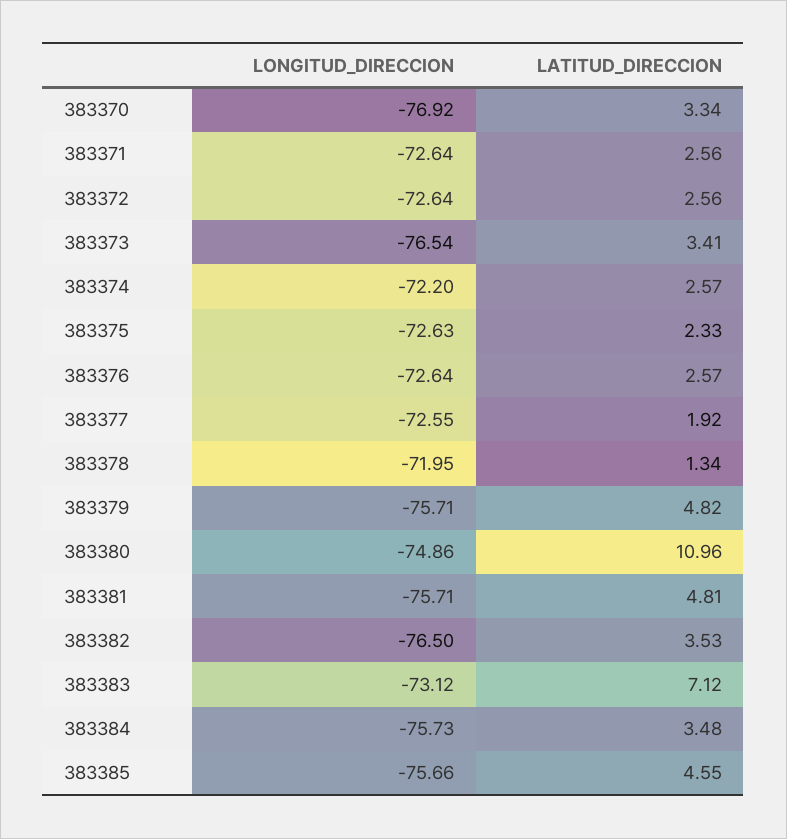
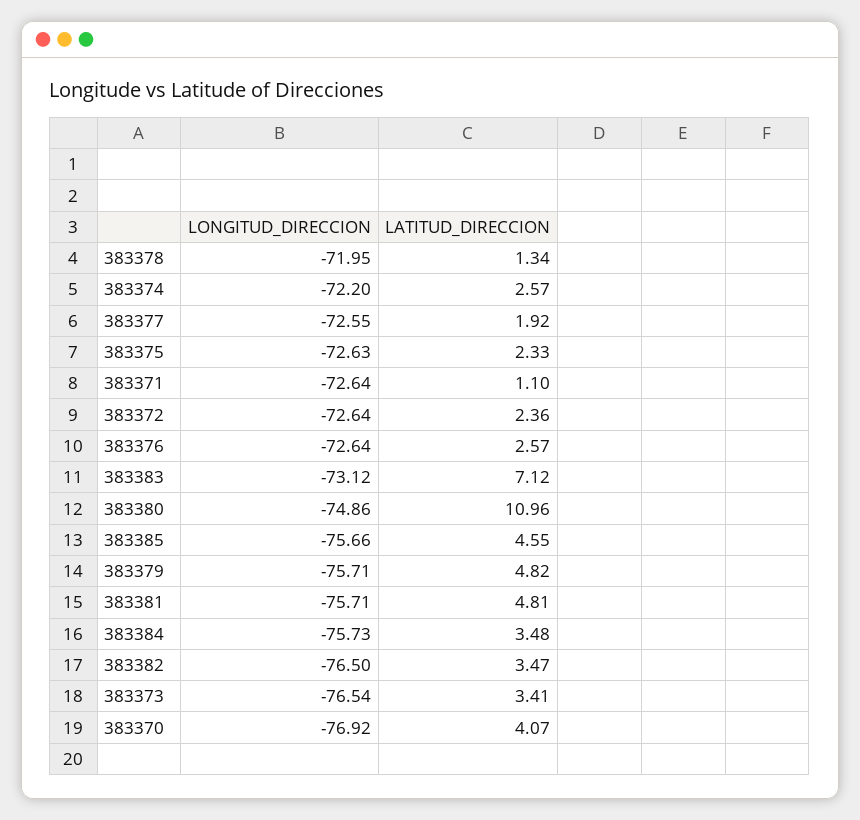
  {
    "LONGITUD_DIRECCION": {
      "383370": -76.92,
      "383371": -72.64,
      "383372": -72.64,
      "383373": -76.54,
      "383374": -72.2,
      "383375": -72.63,
      "383376": -72.64,
      "383377": -72.55,
      "383378": -71.95,
      "383379": -75.71,
      "383380": -74.86,
      "383381": -75.71,
      "383382": -76.5,
      "383383": -73.12,
      "383384": -75.73,
      "383385": -75.66
    },
    "LATITUD_DIRECCION": {
-     "383370": 3.34,
+     "383370": 4.07,
-     "383371": 2.56,
+     "383371": 1.1,
-     "383372": 2.56,
+     "383372": 2.36,
      "383373": 3.41,
      "383374": 2.57,
      "383375": 2.33,
      "383376": 2.57,
      "383377": 1.92,
      "383378": 1.34,
      "383379": 4.82,
      "383380": 10.96,
      "383381": 4.81,
-     "383382": 3.53,
+     "383382": 3.47,
      "383383": 7.12,
      "383384": 3.48,
      "383385": 4.55
    }
  }

